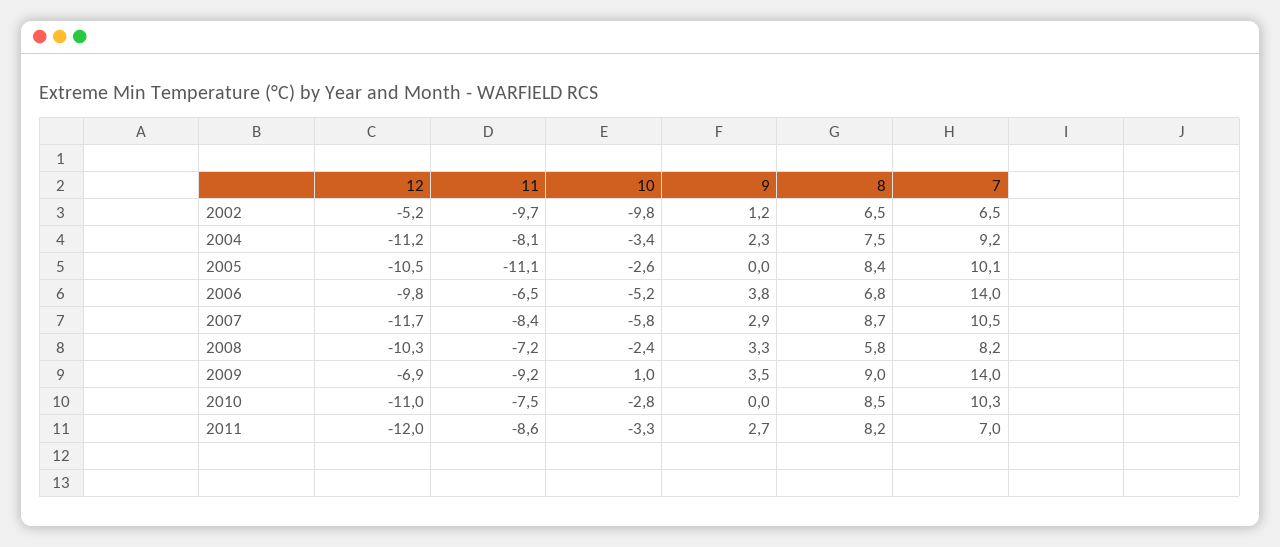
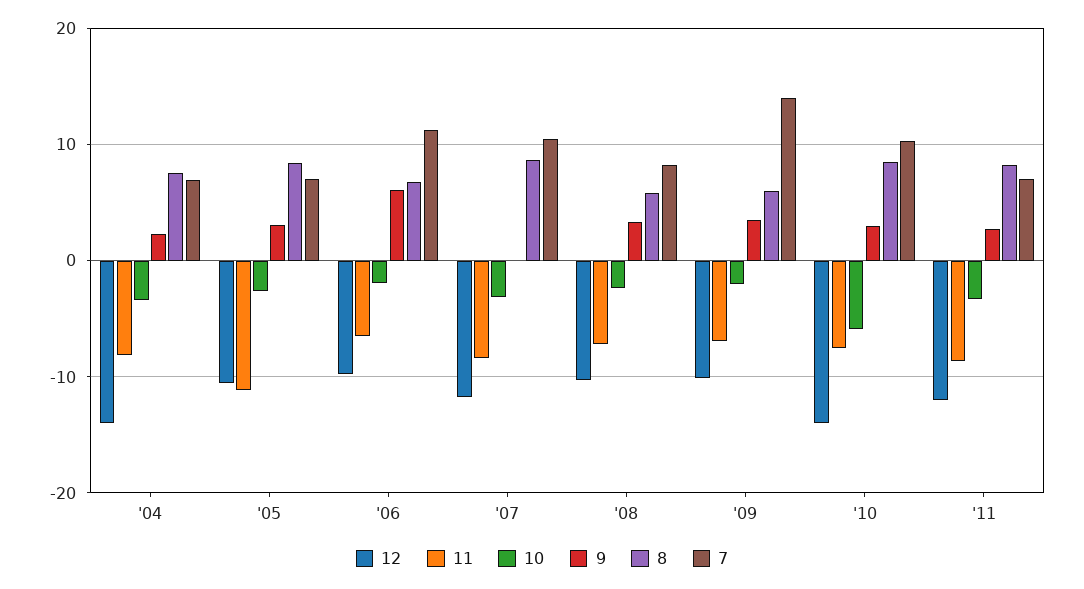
  {
    "12": {
-     "2002": -5.2,
-     "2004": -11.2,
+     "2004": -14,
      "2005": -10.5,
      "2006": -9.8,
      "2007": -11.7,
      "2008": -10.3,
-     "2009": -6.9,
+     "2009": -10,
-     "2010": -11,
+     "2010": -14,
      "2011": -12
    },
    "11": {
-     "2002": -9.7,
      "2004": -8.1,
      "2005": -11.1,
      "2006": -6.5,
      "2007": -8.4,
      "2008": -7.2,
-     "2009": -9.2,
+     "2009": -7,
      "2010": -7.5,
      "2011": -8.6
    },
    "10": {
-     "2002": -9.8,
      "2004": -3.4,
      "2005": -2.6,
-     "2006": -5.2,
+     "2006": -2,
-     "2007": -5.8,
+     "2007": -3,
      "2008": -2.4,
-     "2009": 1,
+     "2009": -2,
-     "2010": -2.8,
+     "2010": -6,
      "2011": -3.3
    },
    "9": {
-     "2002": 1.2,
      "2004": 2.3,
-     "2005": 0,
+     "2005": 3,
-     "2006": 3.8,
+     "2006": 6,
-     "2007": 2.9,
+     "2007": 0,
      "2008": 3.3,
      "2009": 3.5,
-     "2010": 0,
+     "2010": 3,
      "2011": 2.7
    },
    "8": {
-     "2002": 6.5,
      "2004": 7.5,
      "2005": 8.4,
      "2006": 6.8,
      "2007": 8.7,
      "2008": 5.8,
-     "2009": 9,
+     "2009": 6,
      "2010": 8.5,
      "2011": 8.2
    },
    "7": {
-     "2002": 6.5,
-     "2004": 9.2,
+     "2004": 7,
-     "2005": 10.1,
+     "2005": 7,
-     "2006": 14,
+     "2006": 11,
      "2007": 10.5,
      "2008": 8.2,
      "2009": 14,
      "2010": 10.3,
      "2011": 7
    }
  }

